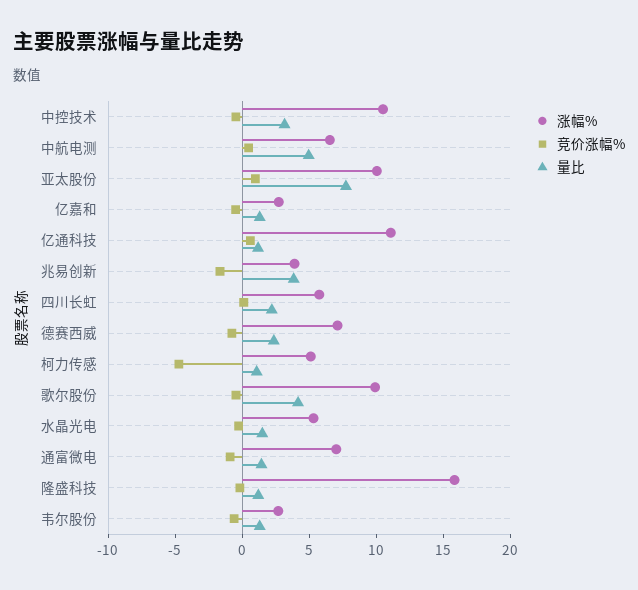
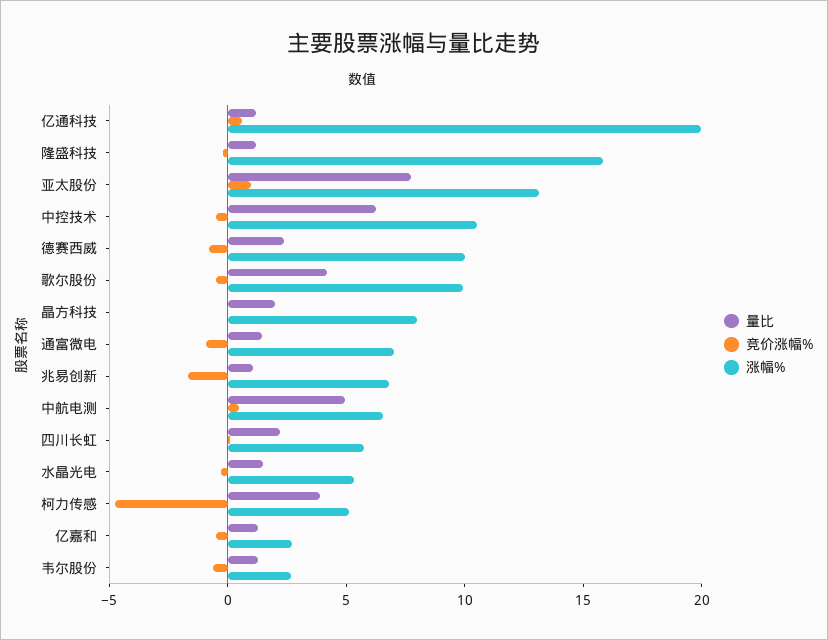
  {
    "涨幅%": {
      "中控技术": 11,
      "中航电测": 7,
-     "亚太股份": 10,
+     "亚太股份": 13,
      "亿嘉和": 3,
-     "亿通科技": 11,
+     "亿通科技": 20,
-     "兆易创新": 4,
+     "兆易创新": 7,
      "四川长虹": 6,
-     "德赛西威": 7,
+     "德赛西威": 10,
      "柯力传感": 5,
      "歌尔股份": 10,
      "水晶光电": 5,
      "通富微电": 7,
      "隆盛科技": 16,
-     "韦尔股份": 3
+     "韦尔股份": 3,
+     "晶方科技": 8
    },
    "竞价涨幅%": {
      "中控技术": 0,
      "中航电测": 0,
      "亚太股份": 1,
      "亿嘉和": 0,
      "亿通科技": 1,
      "兆易创新": -2,
      "四川长虹": 0,
      "德赛西威": -1,
      "柯力传感": -5,
      "歌尔股份": 0,
      "水晶光电": 0,
      "通富微电": -1,
      "隆盛科技": 0,
-     "韦尔股份": -1
+     "韦尔股份": -1,
+     "晶方科技": 0
    },
    "量比": {
-     "中控技术": 3,
+     "中控技术": 6,
      "中航电测": 5,
      "亚太股份": 8,
      "亿嘉和": 1,
      "亿通科技": 1,
-     "兆易创新": 4,
+     "兆易创新": 1,
      "四川长虹": 2,
      "德赛西威": 2,
-     "柯力传感": 1,
+     "柯力传感": 4,
      "歌尔股份": 4,
      "水晶光电": 1,
      "通富微电": 1,
      "隆盛科技": 1,
-     "韦尔股份": 1
+     "韦尔股份": 1,
+     "晶方科技": 2
    }
  }

